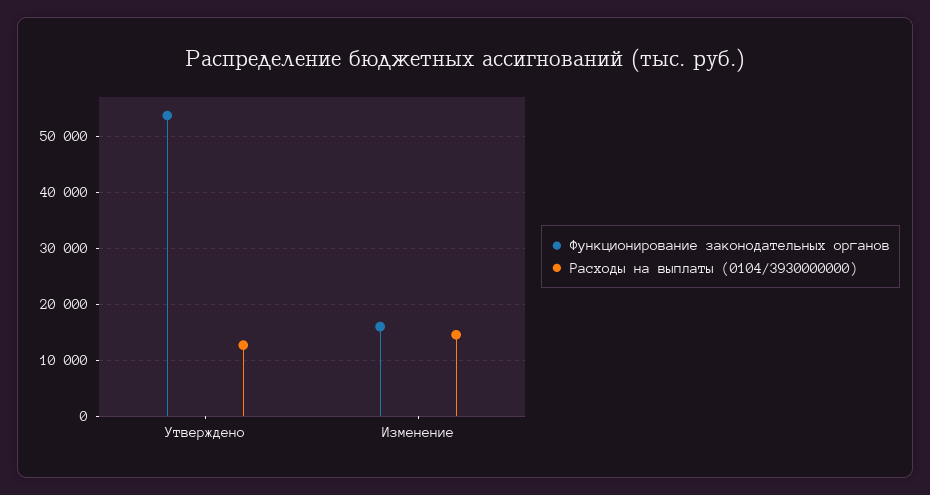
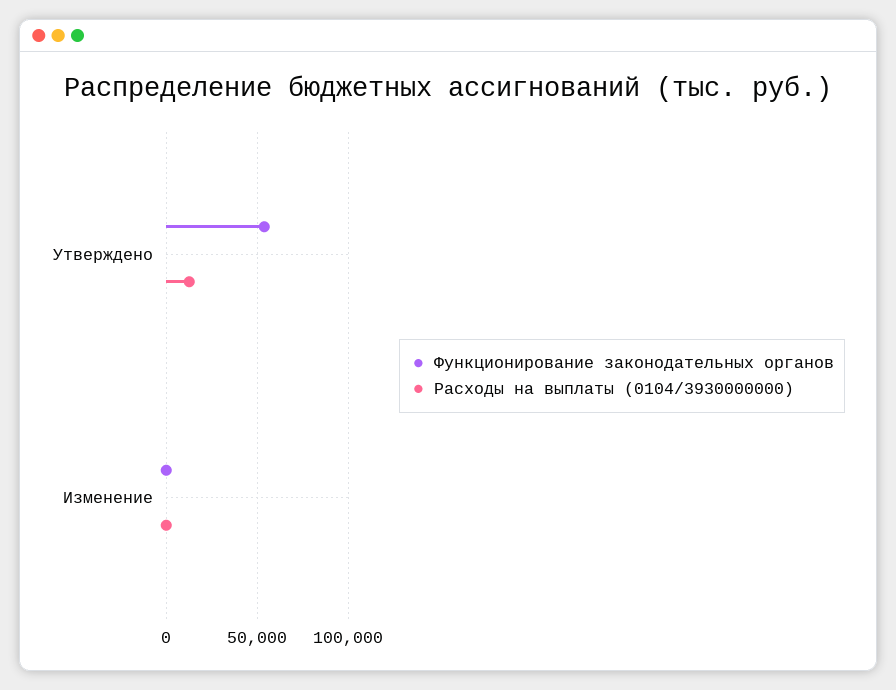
  {
    "Функционирование законодательных органов": {
      "Утверждено": 54000,
-     "Изменение": 16000
+     "Изменение": 0
    },
    "Расходы на выплаты (0104/3930000000)": {
      "Утверждено": 12000,
-     "Изменение": 14000
+     "Изменение": 0
    }
  }

